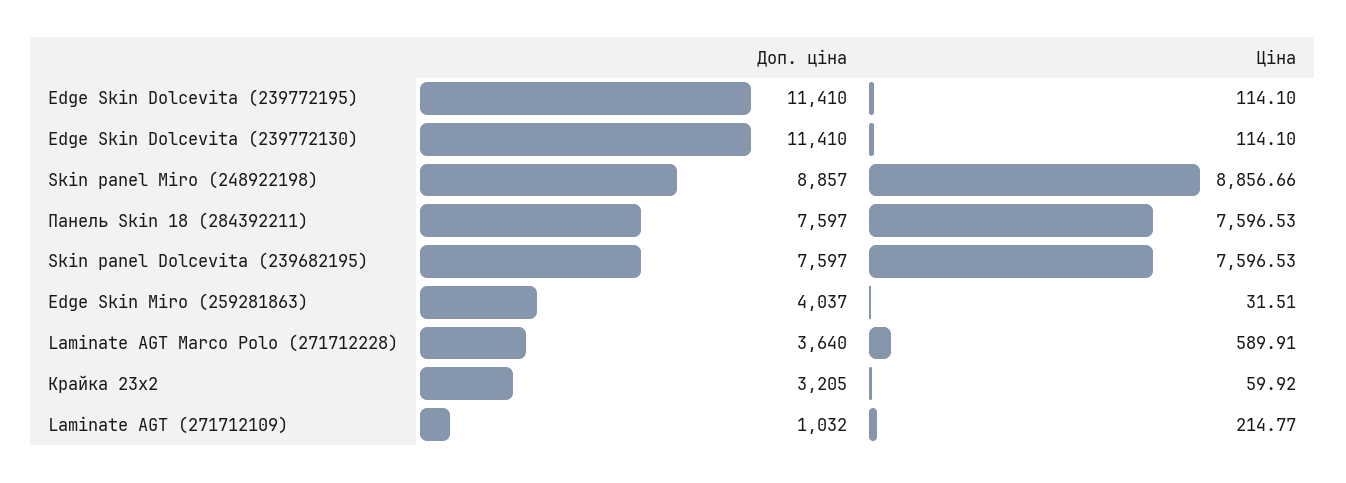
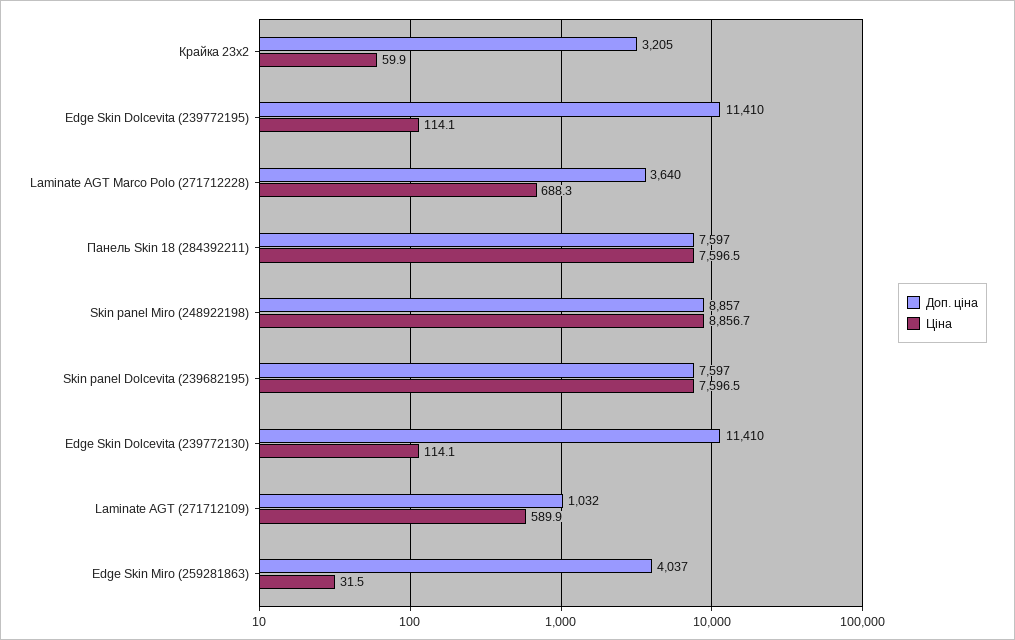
  {
    "Доп. ціна": {
      "Edge Skin Dolcevita (239772195)": 11410,
      "Edge Skin Dolcevita (239772130)": 11410,
      "Skin panel Miro (248922198)": 8857,
      "Панель Skin 18 (284392211)": 7597,
      "Skin panel Dolcevita (239682195)": 7597,
      "Edge Skin Miro (259281863)": 4037,
      "Laminate AGT Marco Polo (271712228)": 3640,
      "Крайка 23x2": 3205,
      "Laminate AGT (271712109)": 1032
    },
    "Ціна": {
      "Edge Skin Dolcevita (239772195)": 114.1,
      "Edge Skin Dolcevita (239772130)": 114.1,
      "Skin panel Miro (248922198)": 8856.66,
      "Панель Skin 18 (284392211)": 7596.53,
      "Skin panel Dolcevita (239682195)": 7596.53,
      "Edge Skin Miro (259281863)": 31.51,
-     "Laminate AGT Marco Polo (271712228)": 589.91,
+     "Laminate AGT Marco Polo (271712228)": 688.3,
      "Крайка 23x2": 59.92,
-     "Laminate AGT (271712109)": 214.77
+     "Laminate AGT (271712109)": 589.9
    }
  }

